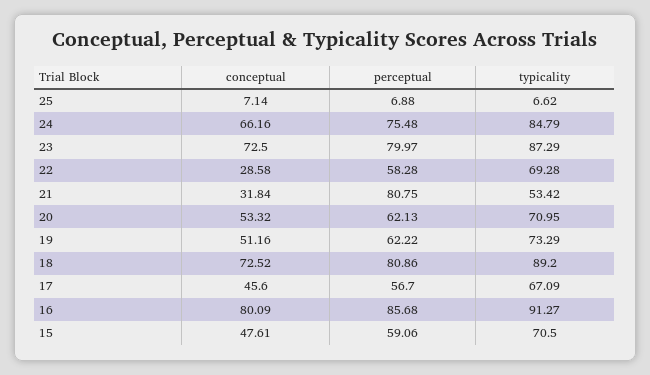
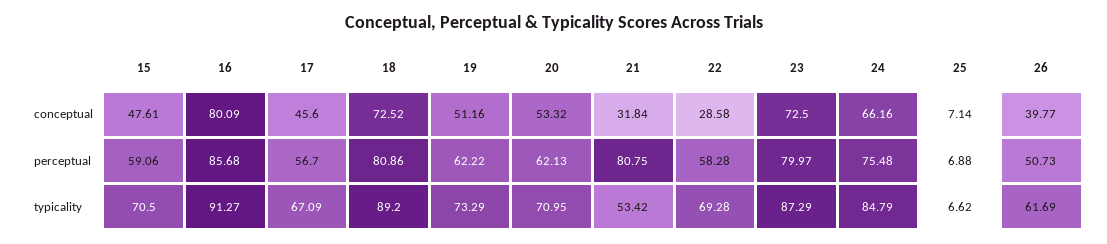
  {
    "conceptual": {
      "25": 7.14,
      "24": 66.16,
      "23": 72.5,
      "22": 28.58,
      "21": 31.84,
      "20": 53.32,
      "19": 51.16,
      "18": 72.52,
      "17": 45.6,
      "16": 80.09,
-     "15": 47.61
+     "15": 47.61,
+     "26": 39.77
    },
    "perceptual": {
      "25": 6.88,
      "24": 75.48,
      "23": 79.97,
      "22": 58.28,
      "21": 80.75,
      "20": 62.13,
      "19": 62.22,
      "18": 80.86,
      "17": 56.7,
      "16": 85.68,
-     "15": 59.06
+     "15": 59.06,
+     "26": 50.73
    },
    "typicality": {
      "25": 6.62,
      "24": 84.79,
      "23": 87.29,
      "22": 69.28,
      "21": 53.42,
      "20": 70.95,
      "19": 73.29,
      "18": 89.2,
      "17": 67.09,
      "16": 91.27,
-     "15": 70.5
+     "15": 70.5,
+     "26": 61.69
    }
  }

